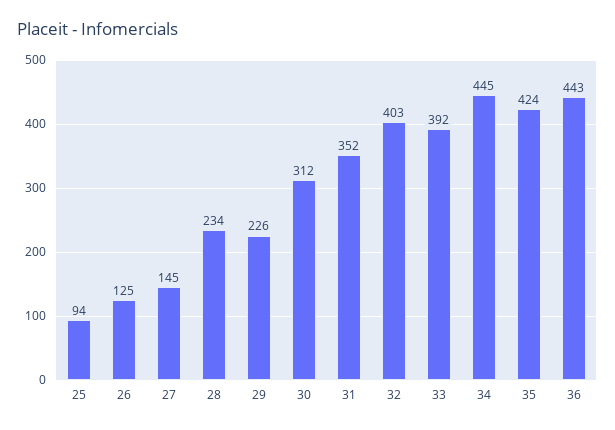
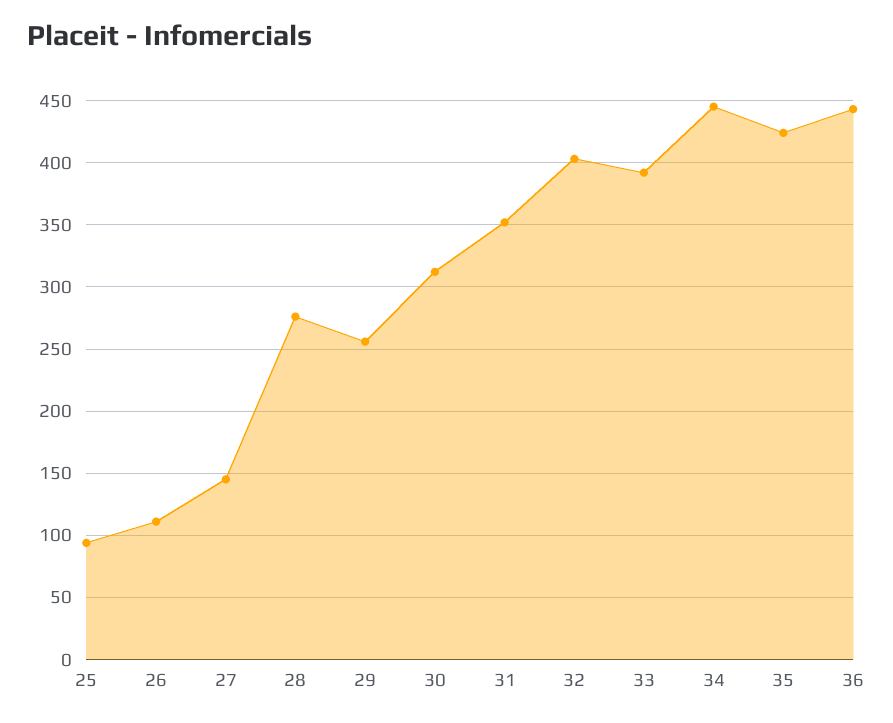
  {
    "25": 94,
-   "26": 125,
+   "26": 110,
    "27": 145,
-   "28": 234,
+   "28": 275,
-   "29": 226,
+   "29": 255,
    "30": 312,
    "31": 352,
    "32": 403,
    "33": 392,
    "34": 445,
    "35": 424,
    "36": 443
  }

